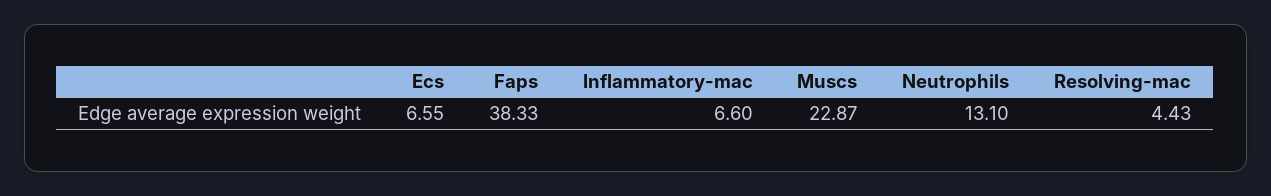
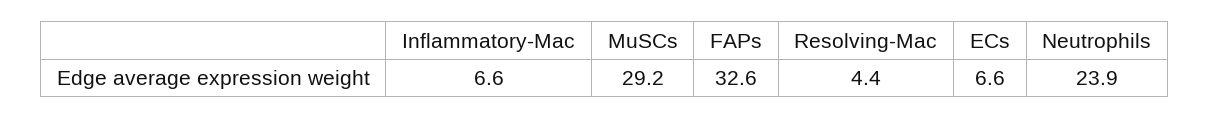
  {
    "Ecs": 6.55,
-   "Faps": 38.33,
+   "Faps": 32.6,
    "Inflammatory-mac": 6.6,
-   "Muscs": 22.87,
+   "Muscs": 29.2,
-   "Neutrophils": 13.1,
+   "Neutrophils": 23.9,
    "Resolving-mac": 4.43
  }

